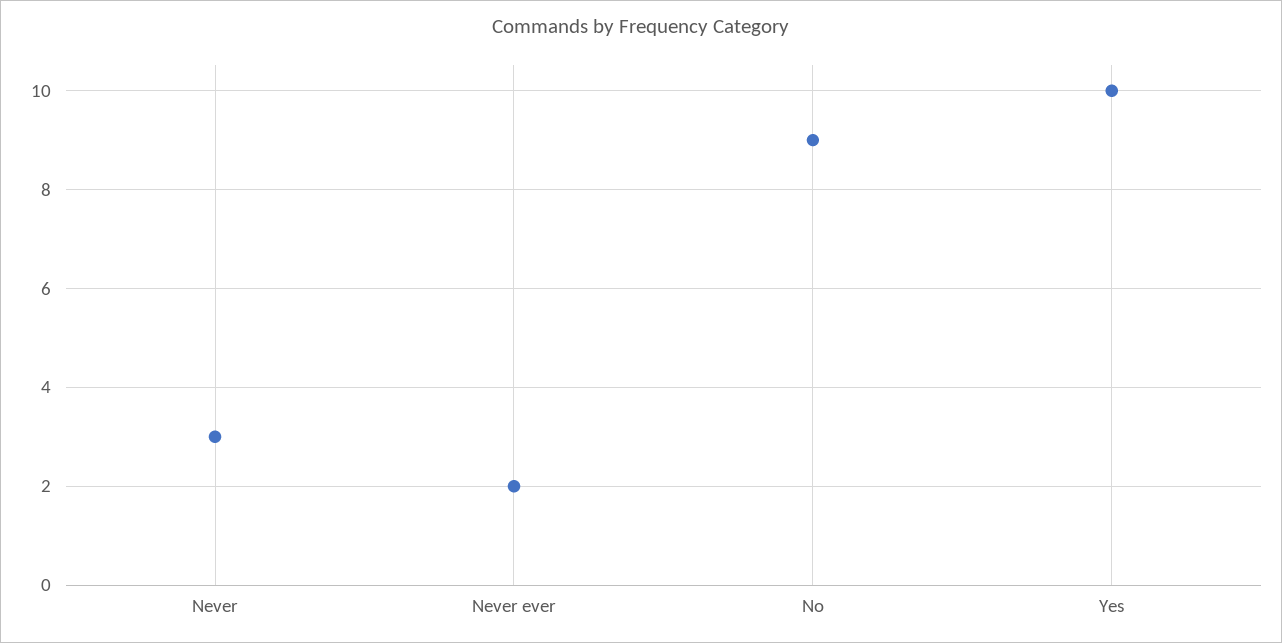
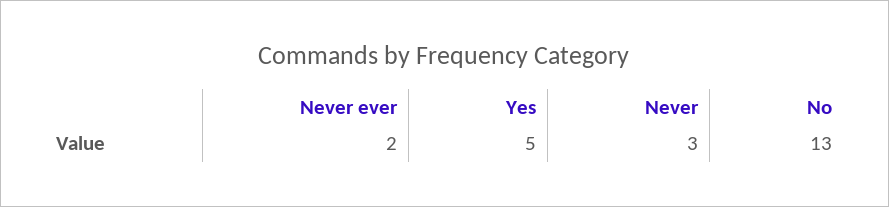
  {
    "Never": 3,
    "Never ever": 2,
-   "No": 9,
+   "No": 13,
-   "Yes": 10
+   "Yes": 5
  }

